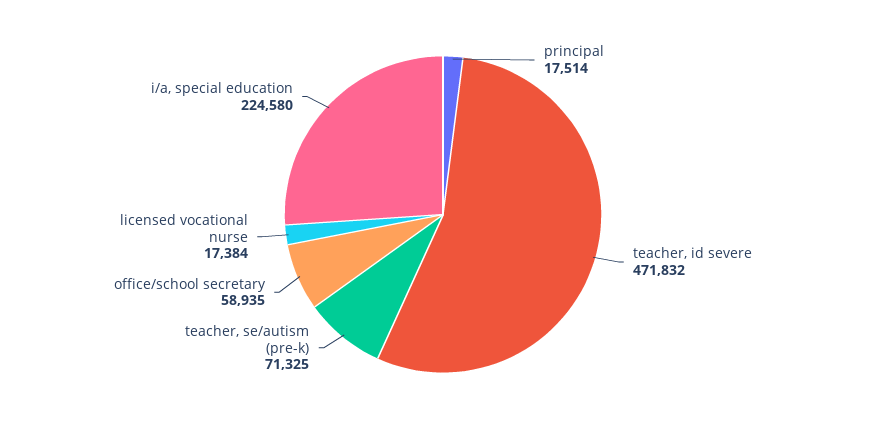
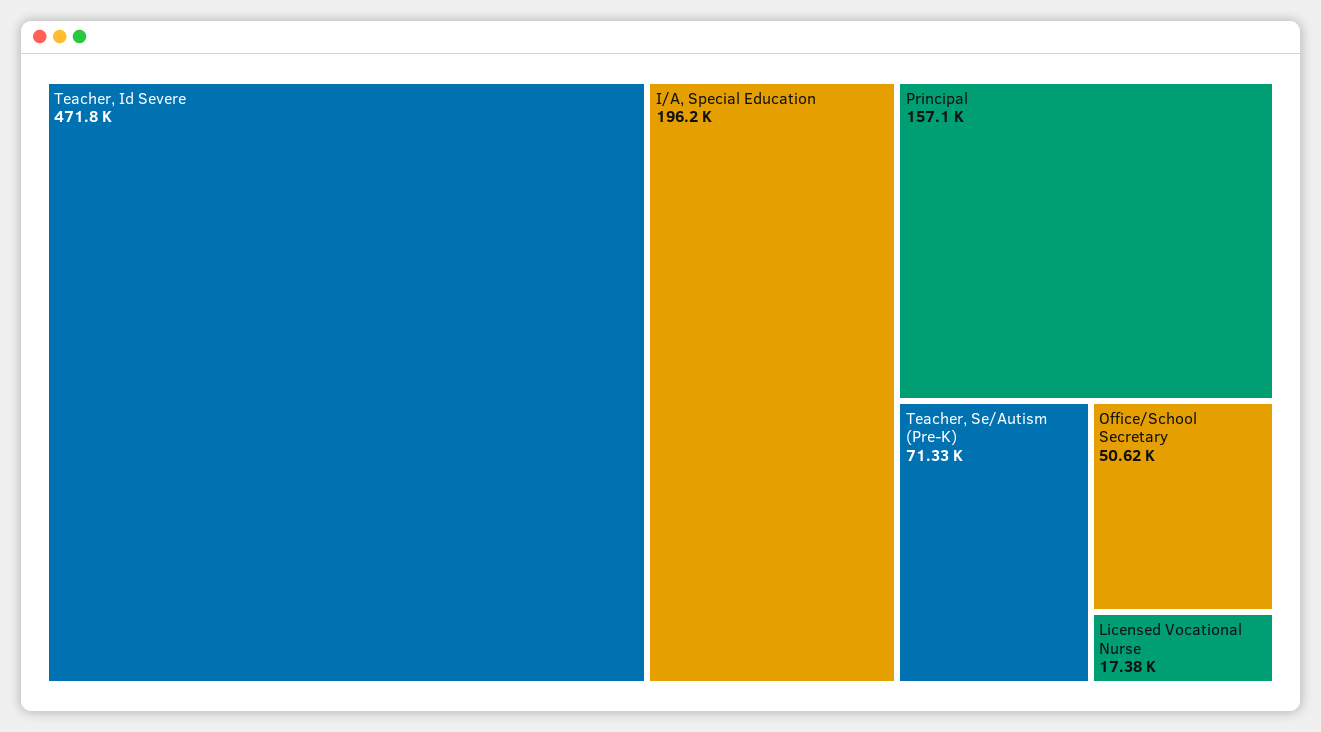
  {
-   "principal": 17514,
+   "principal": 157100,
    "teacher, id severe": 471832,
    "teacher, se/autism (pre-k)": 71325,
-   "office/school secretary": 58935,
+   "office/school secretary": 50620,
    "licensed vocational nurse": 17384,
-   "i/a, special education": 224580
+   "i/a, special education": 196200
  }

